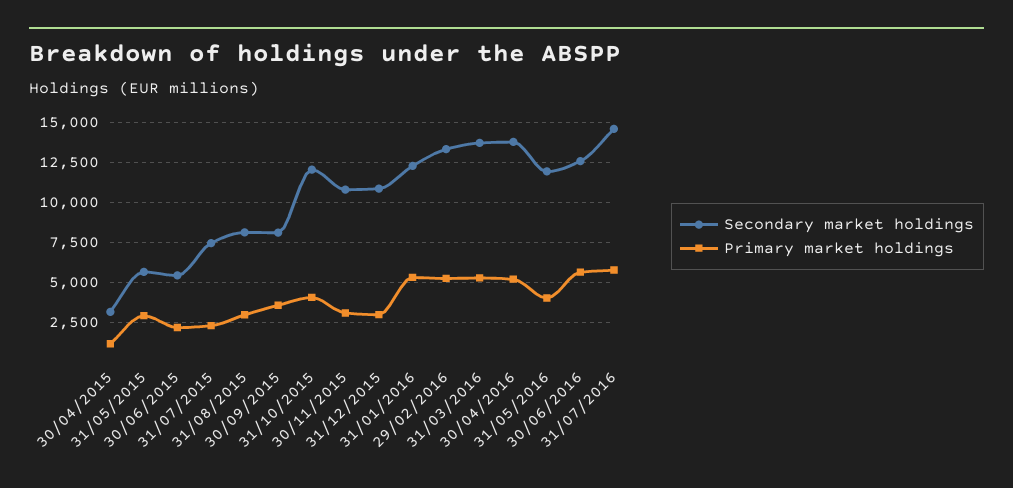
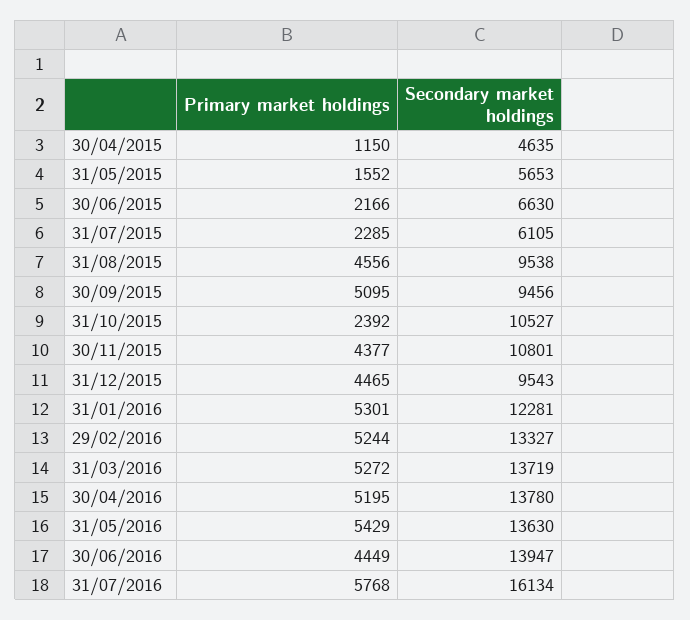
  {
    "Secondary market holdings": {
-     "30/04/2015": 3000,
+     "30/04/2015": 4635,
      "31/05/2015": 5653,
-     "30/06/2015": 5500,
+     "30/06/2015": 6630,
-     "31/07/2015": 7500,
+     "31/07/2015": 6105,
-     "31/08/2015": 8000,
+     "31/08/2015": 9538,
-     "30/09/2015": 8000,
+     "30/09/2015": 9456,
-     "31/10/2015": 12000,
+     "31/10/2015": 10527,
      "30/11/2015": 10801,
-     "31/12/2015": 11000,
+     "31/12/2015": 9543,
      "31/01/2016": 12281,
      "29/02/2016": 13327,
      "31/03/2016": 13719,
      "30/04/2016": 13780,
-     "31/05/2016": 12000,
+     "31/05/2016": 13630,
-     "30/06/2016": 12500,
+     "30/06/2016": 13947,
-     "31/07/2016": 14500
+     "31/07/2016": 16134
    },
    "Primary market holdings": {
      "30/04/2015": 1150,
-     "31/05/2015": 3000,
+     "31/05/2015": 1552,
      "30/06/2015": 2166,
      "31/07/2015": 2285,
-     "31/08/2015": 3000,
+     "31/08/2015": 4556,
-     "30/09/2015": 3500,
+     "30/09/2015": 5095,
-     "31/10/2015": 4000,
+     "31/10/2015": 2392,
-     "30/11/2015": 3000,
+     "30/11/2015": 4377,
-     "31/12/2015": 3000,
+     "31/12/2015": 4465,
      "31/01/2016": 5301,
      "29/02/2016": 5244,
      "31/03/2016": 5272,
      "30/04/2016": 5195,
-     "31/05/2016": 4000,
+     "31/05/2016": 5429,
-     "30/06/2016": 5500,
+     "30/06/2016": 4449,
      "31/07/2016": 5768
    }
  }

